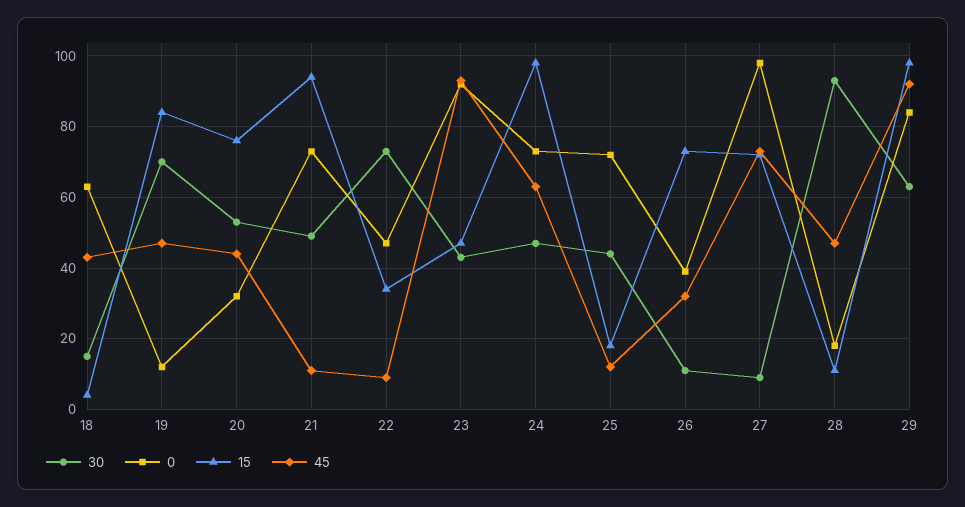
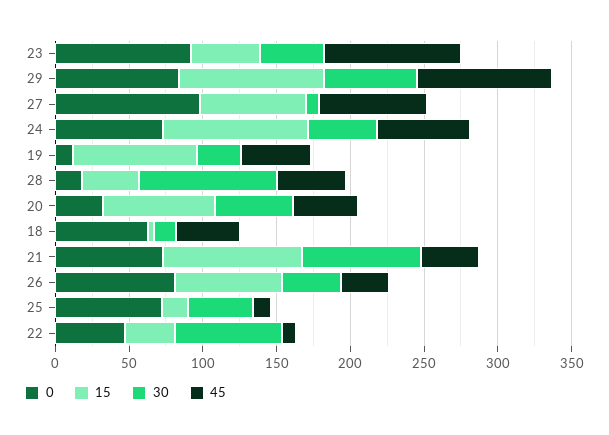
  {
    "30": {
      "18": 15,
-     "19": 70,
+     "19": 30,
      "20": 55,
-     "21": 50,
+     "21": 80,
      "22": 75,
      "23": 45,
      "24": 45,
      "25": 45,
-     "26": 10,
+     "26": 40,
      "27": 10,
      "28": 95,
      "29": 65
    },
    "0": {
      "18": 65,
      "19": 10,
      "20": 30,
      "21": 75,
      "22": 45,
      "23": 90,
      "24": 75,
      "25": 70,
-     "26": 40,
+     "26": 80,
      "27": 100,
      "28": 20,
      "29": 85
    },
    "15": {
      "18": 5,
      "19": 85,
      "20": 75,
      "21": 95,
      "22": 35,
      "23": 45,
      "24": 100,
      "25": 20,
      "26": 75,
      "27": 70,
-     "28": 10,
+     "28": 40,
      "29": 100
    },
    "45": {
      "18": 45,
      "19": 45,
      "20": 45,
-     "21": 10,
+     "21": 40,
      "22": 10,
      "23": 95,
      "24": 65,
      "25": 10,
      "26": 30,
      "27": 75,
      "28": 45,
      "29": 90
    }
  }

